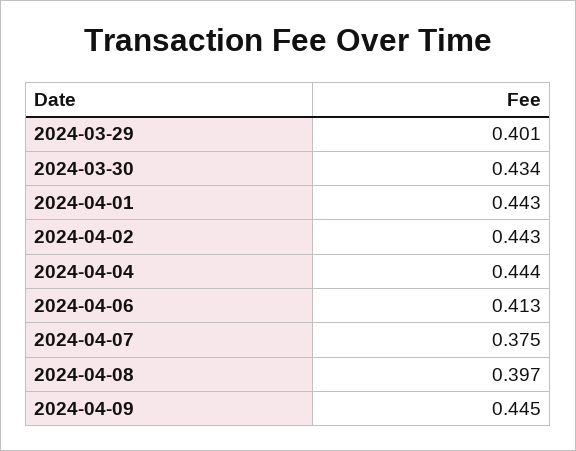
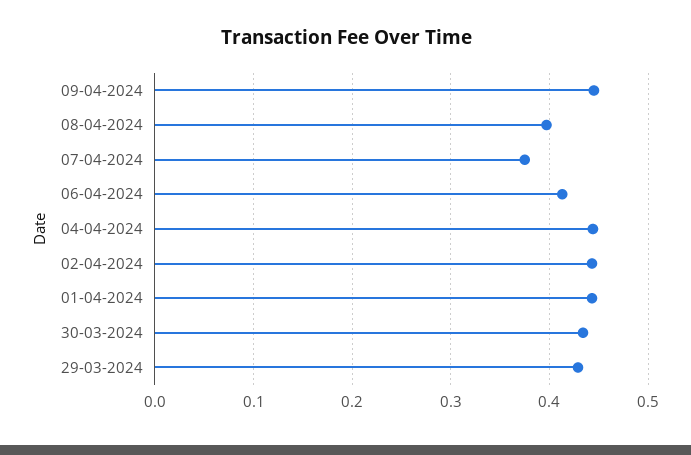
  {
-   "2024-03-29": 0.401,
+   "2024-03-29": 0.43,
    "2024-03-30": 0.434,
    "2024-04-01": 0.443,
    "2024-04-02": 0.443,
    "2024-04-04": 0.444,
    "2024-04-06": 0.413,
    "2024-04-07": 0.375,
    "2024-04-08": 0.397,
    "2024-04-09": 0.445
  }

